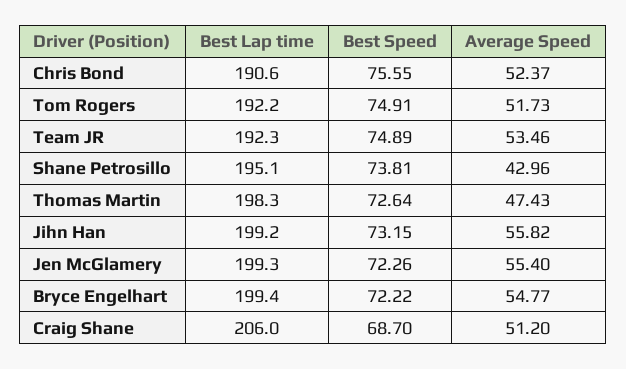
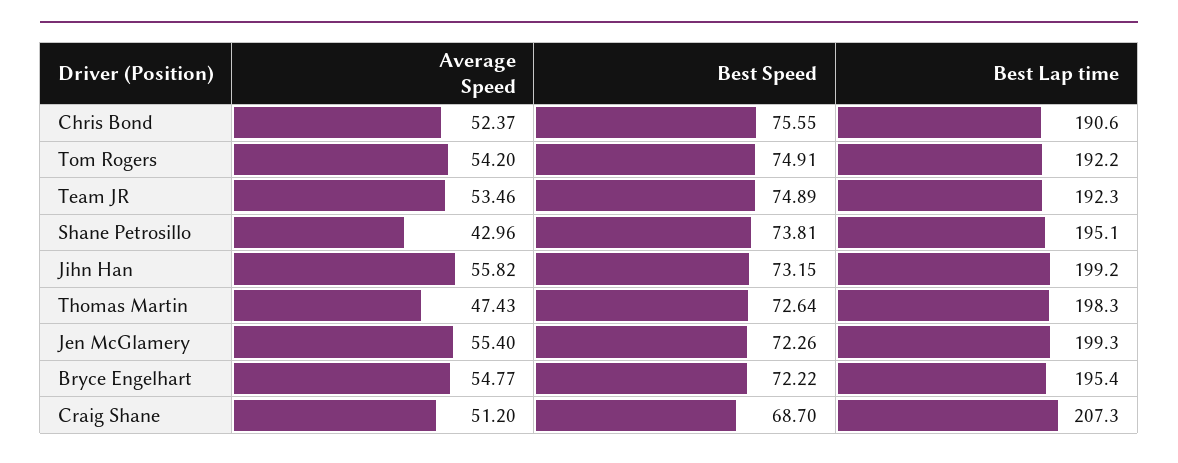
  {
    "Best Lap time": {
      "Chris Bond": 190.6,
      "Tom Rogers": 192.2,
      "Team JR": 192.3,
      "Shane Petrosillo": 195.1,
      "Thomas Martin": 198.3,
      "Jihn Han": 199.2,
      "Jen McGlamery": 199.3,
-     "Bryce Engelhart": 199.4,
+     "Bryce Engelhart": 195.4,
-     "Craig Shane": 206
+     "Craig Shane": 207.3
    },
    "Best Speed": {
      "Chris Bond": 75.55,
      "Tom Rogers": 74.91,
      "Team JR": 74.89,
      "Shane Petrosillo": 73.81,
      "Thomas Martin": 72.64,
      "Jihn Han": 73.15,
      "Jen McGlamery": 72.26,
      "Bryce Engelhart": 72.22,
      "Craig Shane": 68.7
    },
    "Average Speed": {
      "Chris Bond": 52.37,
-     "Tom Rogers": 51.73,
+     "Tom Rogers": 54.2,
      "Team JR": 53.46,
      "Shane Petrosillo": 42.96,
      "Thomas Martin": 47.43,
      "Jihn Han": 55.82,
      "Jen McGlamery": 55.4,
      "Bryce Engelhart": 54.77,
      "Craig Shane": 51.2
    }
  }

